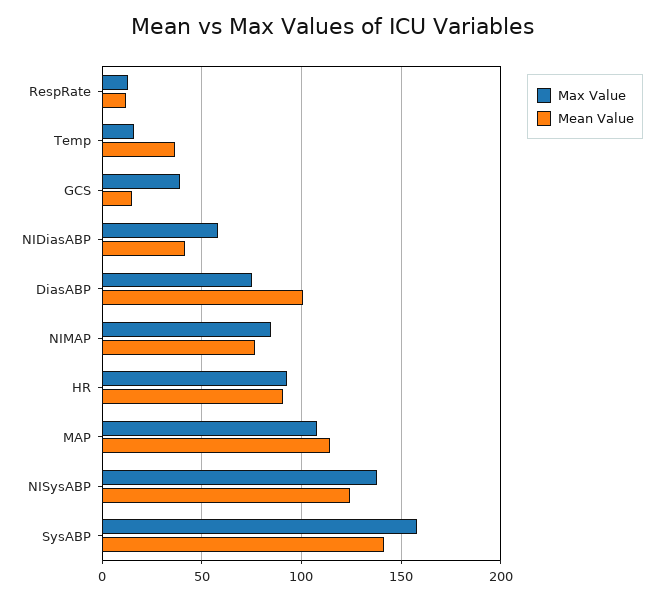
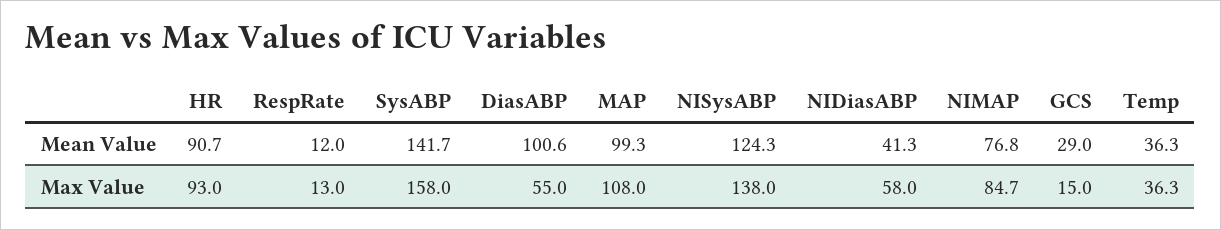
  {
    "Max Value": {
      "RespRate": 13,
-     "Temp": 15,
+     "Temp": 36.3,
-     "GCS": 40,
+     "GCS": 15,
      "NIDiasABP": 58,
-     "DiasABP": 75,
+     "DiasABP": 55,
      "NIMAP": 84.7,
      "HR": 93,
      "MAP": 108,
      "NISysABP": 138,
      "SysABP": 158
    },
    "Mean Value": {
      "RespRate": 12,
      "Temp": 36.3,
-     "GCS": 15,
+     "GCS": 29,
      "NIDiasABP": 41.3,
      "DiasABP": 100.6,
      "NIMAP": 76.8,
      "HR": 90.7,
-     "MAP": 115,
+     "MAP": 99.3,
      "NISysABP": 124.3,
      "SysABP": 141.7
    }
  }

